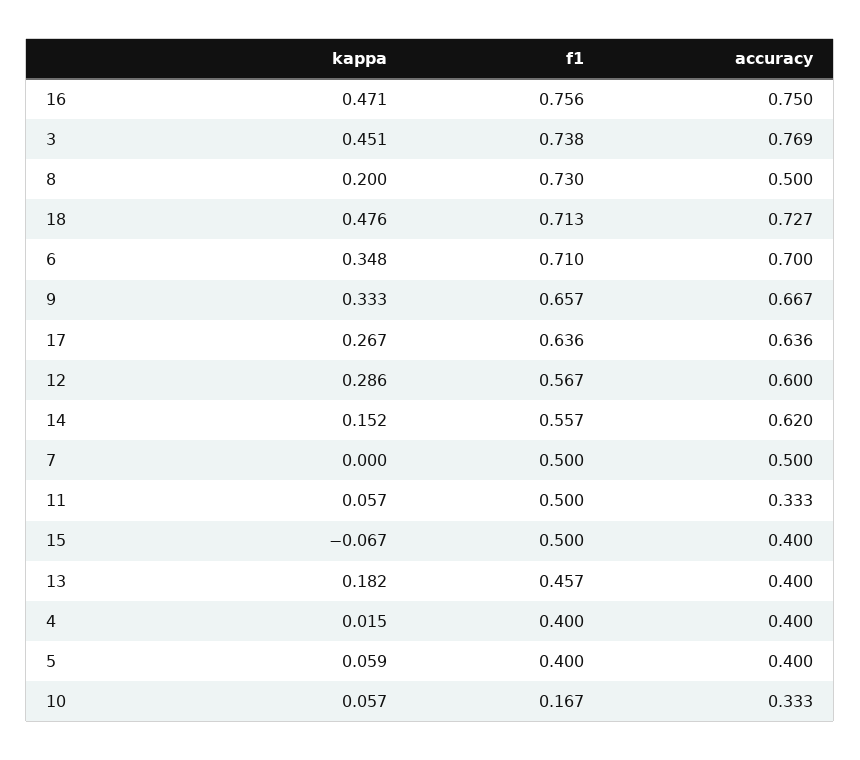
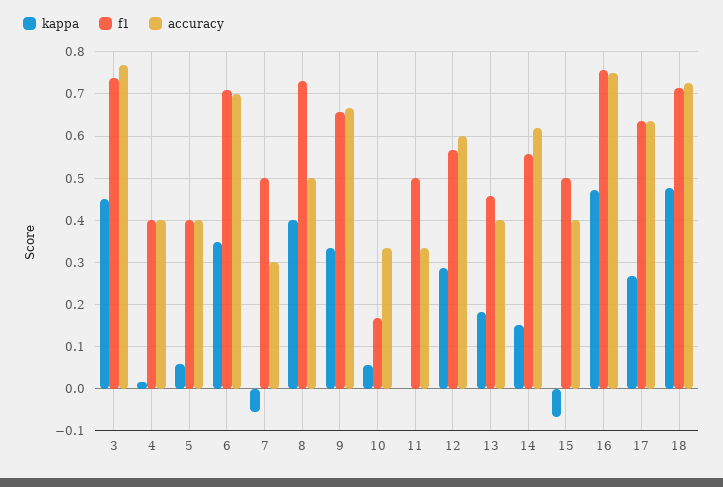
  {
    "kappa": {
      "16": 0.471,
      "3": 0.451,
-     "8": 0.2,
+     "8": 0.4,
      "18": 0.476,
      "6": 0.348,
      "9": 0.333,
      "17": 0.267,
      "12": 0.286,
      "14": 0.152,
-     "7": 0,
+     "7": -0.06,
-     "11": 0.057,
+     "11": 0,
      "15": -0.067,
      "13": 0.182,
      "4": 0.015,
      "5": 0.059,
      "10": 0.057
    },
    "f1": {
      "16": 0.756,
      "3": 0.738,
      "8": 0.73,
      "18": 0.713,
      "6": 0.71,
      "9": 0.657,
      "17": 0.636,
      "12": 0.567,
      "14": 0.557,
      "7": 0.5,
      "11": 0.5,
      "15": 0.5,
      "13": 0.457,
      "4": 0.4,
      "5": 0.4,
      "10": 0.167
    },
    "accuracy": {
      "16": 0.75,
      "3": 0.769,
      "8": 0.5,
      "18": 0.727,
      "6": 0.7,
      "9": 0.667,
      "17": 0.636,
      "12": 0.6,
      "14": 0.62,
-     "7": 0.5,
+     "7": 0.3,
      "11": 0.333,
      "15": 0.4,
      "13": 0.4,
      "4": 0.4,
      "5": 0.4,
      "10": 0.333
    }
  }

